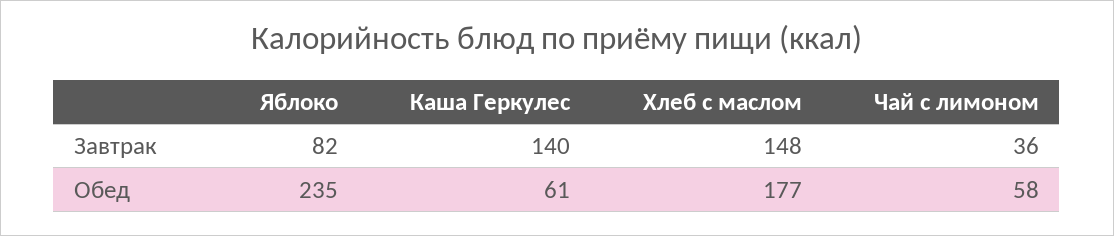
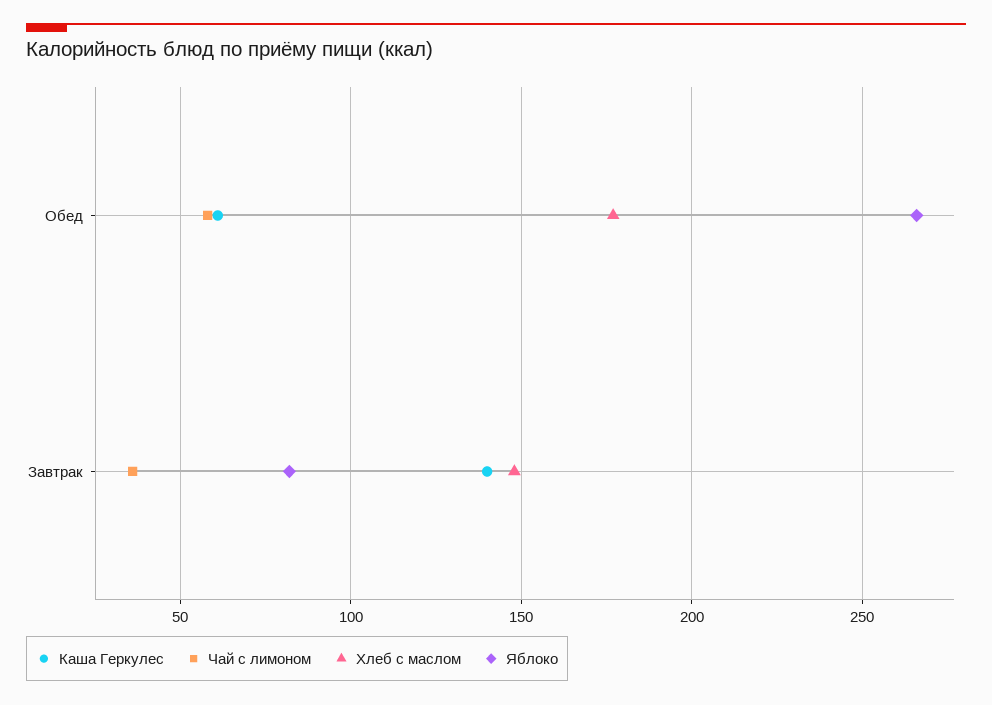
  {
    "Яблоко": {
      "Завтрак": 82,
-     "Обед": 235
+     "Обед": 265
    },
    "Каша Геркулес": {
      "Завтрак": 140,
      "Обед": 61
    },
    "Хлеб с маслом": {
      "Завтрак": 148,
      "Обед": 177
    },
    "Чай с лимоном": {
      "Завтрак": 36,
      "Обед": 58
    }
  }

